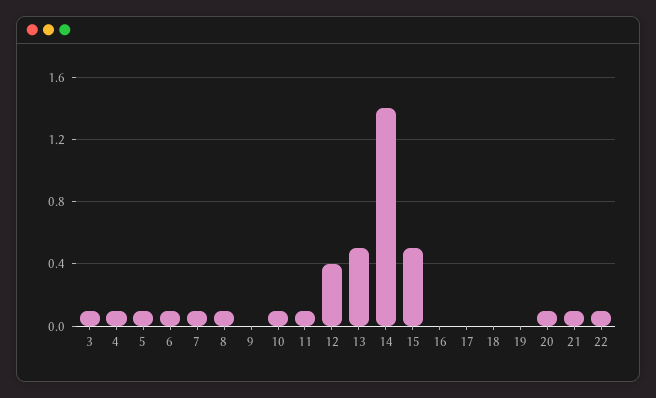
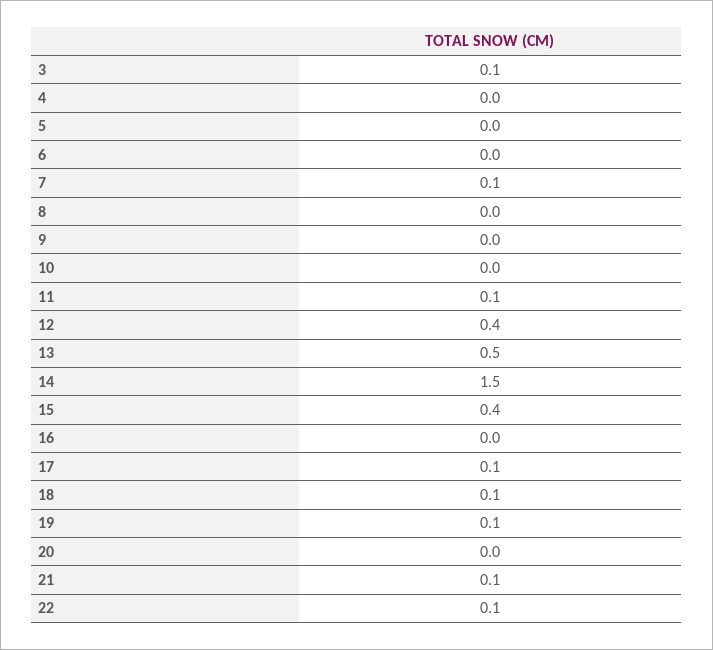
  {
    "3": 0.1,
-   "4": 0.1,
+   "4": 0,
-   "5": 0.1,
+   "5": 0,
-   "6": 0.1,
+   "6": 0,
    "7": 0.1,
-   "8": 0.1,
+   "8": 0,
    "9": 0,
-   "10": 0.1,
+   "10": 0,
    "11": 0.1,
    "12": 0.4,
    "13": 0.5,
-   "14": 1.4,
+   "14": 1.5,
-   "15": 0.5,
+   "15": 0.4,
    "16": 0,
-   "17": 0,
+   "17": 0.1,
-   "18": 0,
+   "18": 0.1,
-   "19": 0,
+   "19": 0.1,
-   "20": 0.1,
+   "20": 0,
    "21": 0.1,
    "22": 0.1
  }

